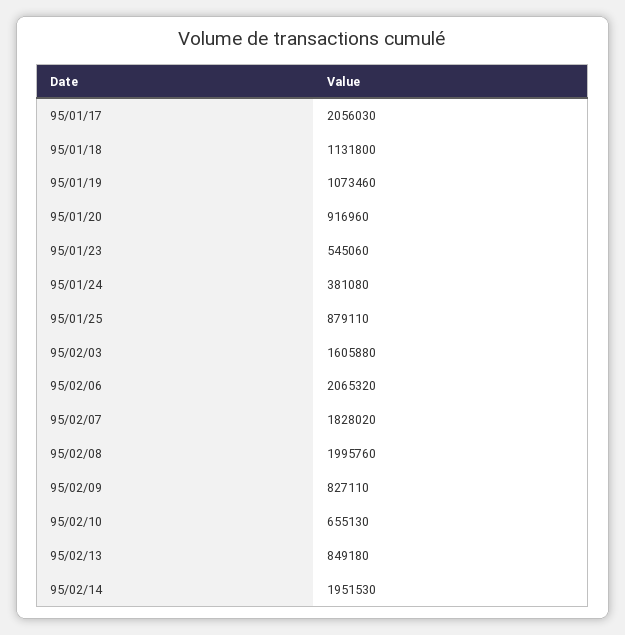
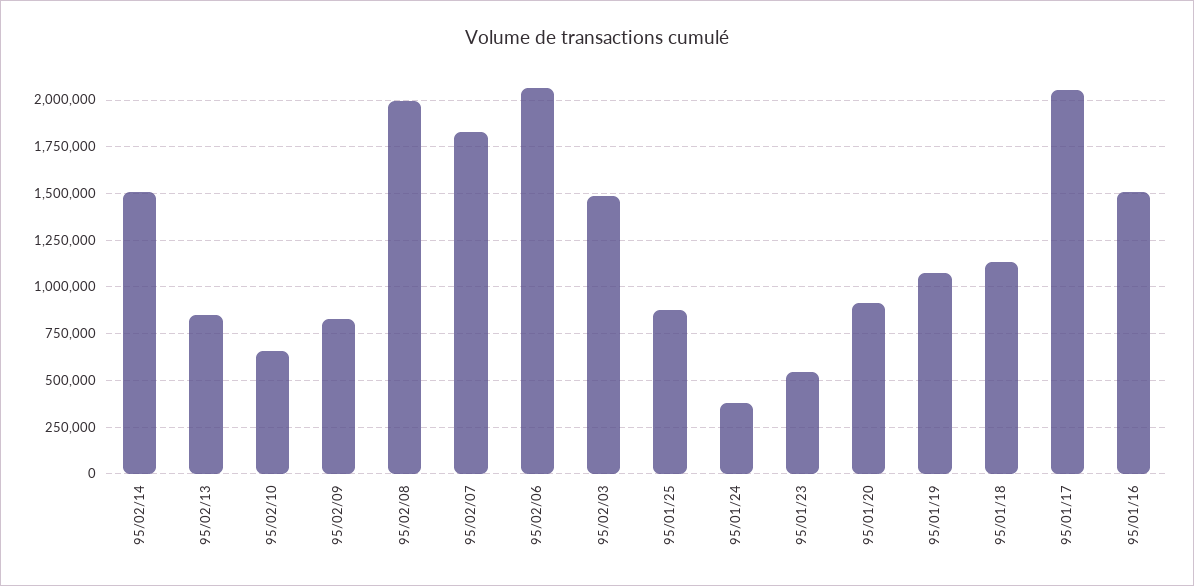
  {
    "95/01/17": 2056030,
    "95/01/18": 1131800,
    "95/01/19": 1073460,
    "95/01/20": 916960,
    "95/01/23": 545060,
    "95/01/24": 381080,
    "95/01/25": 879110,
-   "95/02/03": 1605880,
+   "95/02/03": 1500000,
    "95/02/06": 2065320,
    "95/02/07": 1828020,
    "95/02/08": 1995760,
    "95/02/09": 827110,
    "95/02/10": 655130,
    "95/02/13": 849180,
-   "95/02/14": 1951530
+   "95/02/14": 1500000,
+   "95/01/16": 1500000
  }

